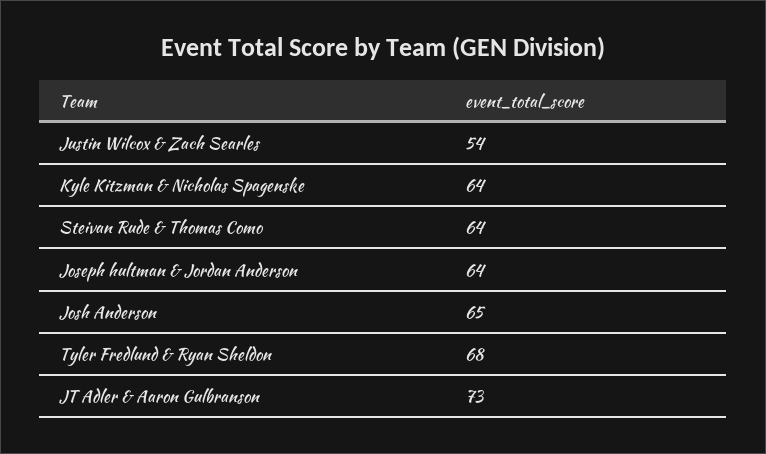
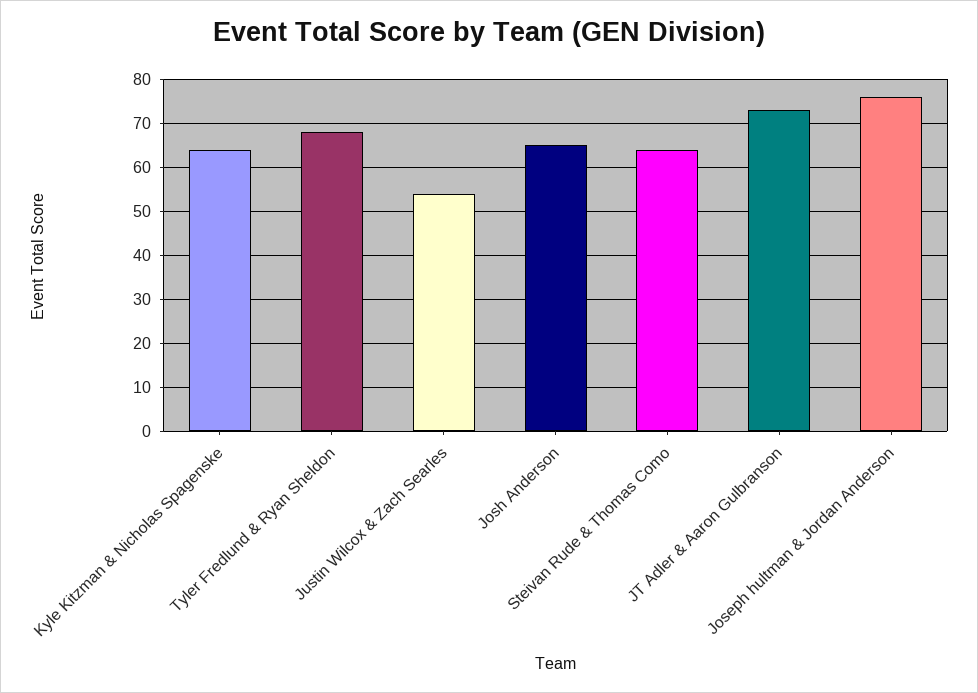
  {
    "Justin Wilcox & Zach Searles": 54,
    "Kyle Kitzman & Nicholas Spagenske": 64,
    "Steivan Rude & Thomas Como": 64,
-   "Joseph hultman & Jordan Anderson": 64,
+   "Joseph hultman & Jordan Anderson": 75,
    "Josh Anderson": 65,
    "Tyler Fredlund & Ryan Sheldon": 68,
    "JT Adler & Aaron Gulbranson": 73
  }

